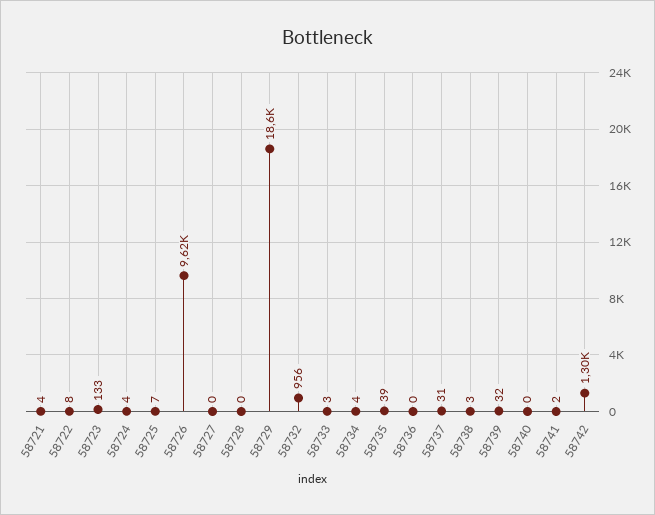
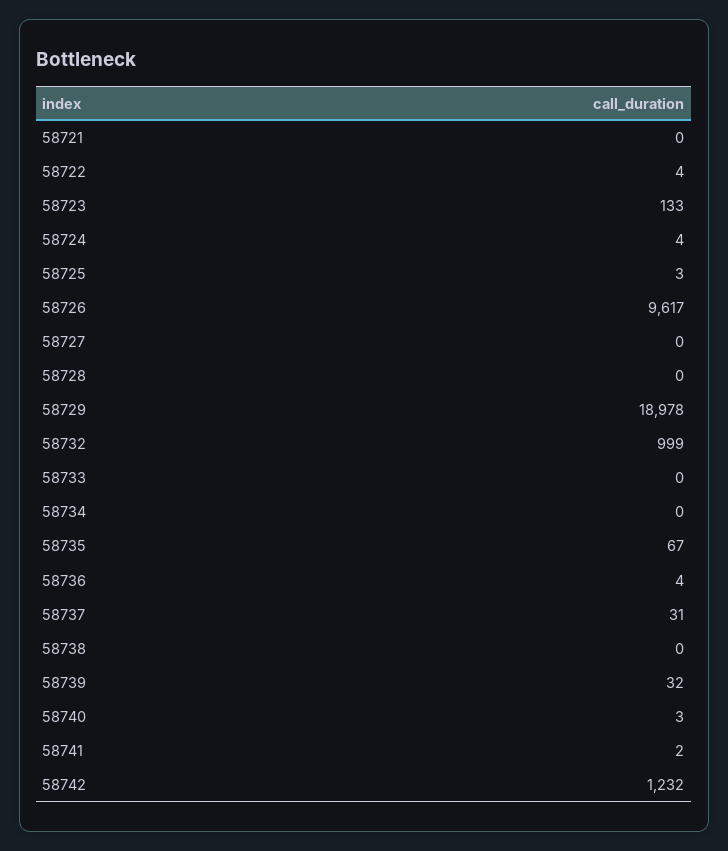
  {
-   "58721": 4,
+   "58721": 0,
-   "58722": 8,
+   "58722": 4,
    "58723": 133,
    "58724": 4,
-   "58725": 7,
+   "58725": 3,
    "58726": 9617,
    "58727": 0,
    "58728": 0,
-   "58729": 18600,
+   "58729": 18978,
-   "58732": 956,
+   "58732": 999,
-   "58733": 3,
+   "58733": 0,
-   "58734": 4,
+   "58734": 0,
-   "58735": 39,
+   "58735": 67,
-   "58736": 0,
+   "58736": 4,
    "58737": 31,
-   "58738": 3,
+   "58738": 0,
    "58739": 32,
-   "58740": 0,
+   "58740": 3,
    "58741": 2,
-   "58742": 1300
+   "58742": 1232
  }

